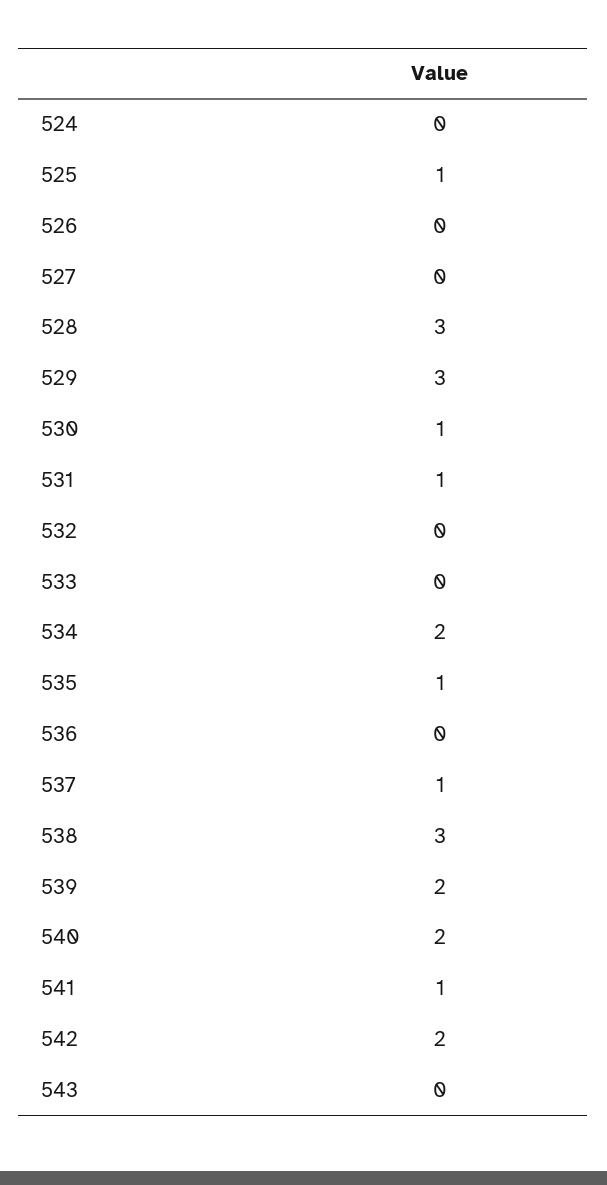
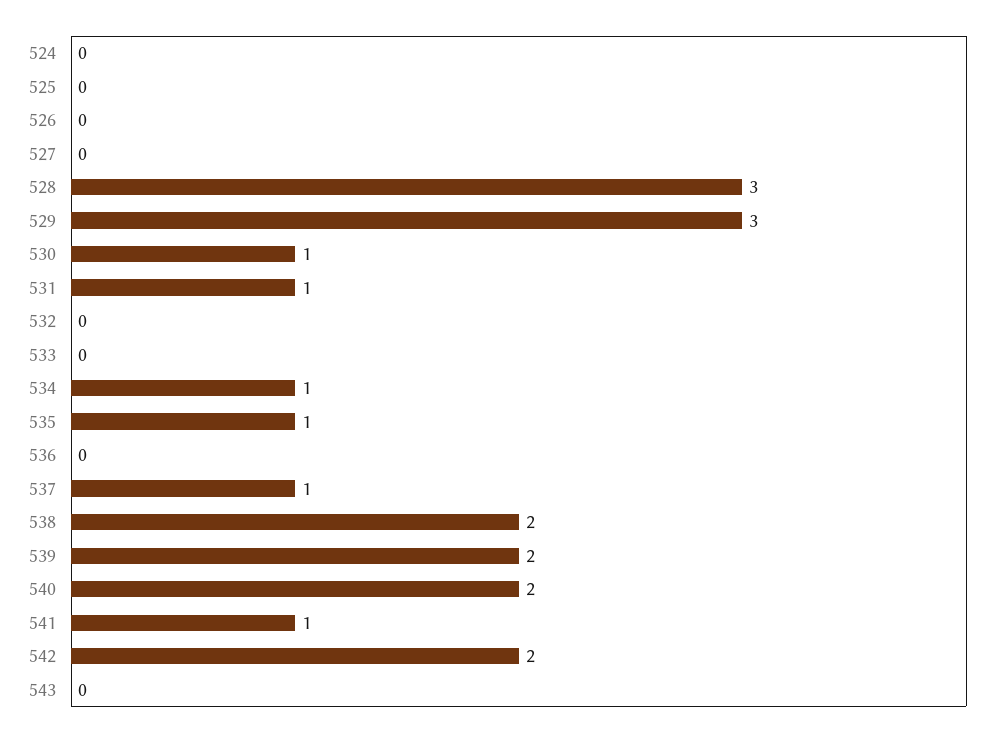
  {
    "524": 0,
-   "525": 1,
+   "525": 0,
    "526": 0,
    "527": 0,
    "528": 3,
    "529": 3,
    "530": 1,
    "531": 1,
    "532": 0,
    "533": 0,
-   "534": 2,
+   "534": 1,
    "535": 1,
    "536": 0,
    "537": 1,
-   "538": 3,
+   "538": 2,
    "539": 2,
    "540": 2,
    "541": 1,
    "542": 2,
    "543": 0
  }

